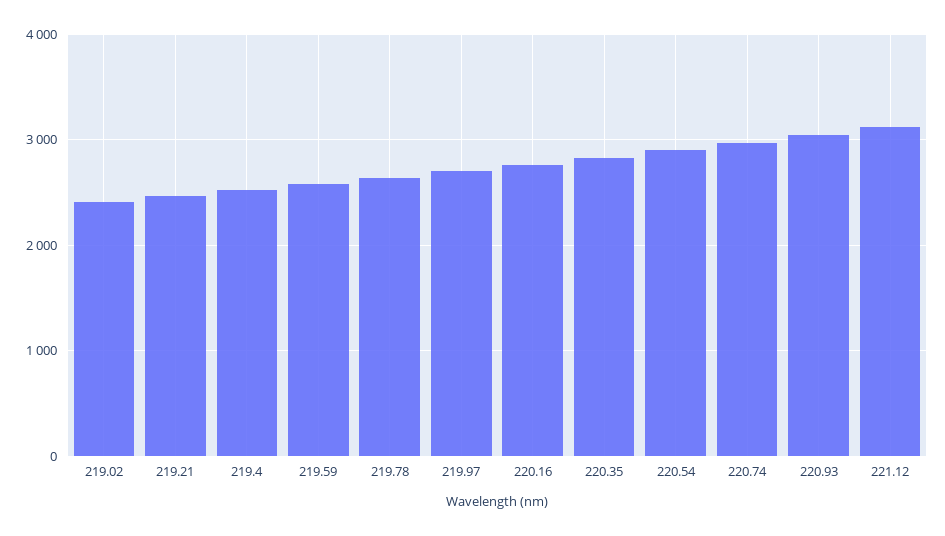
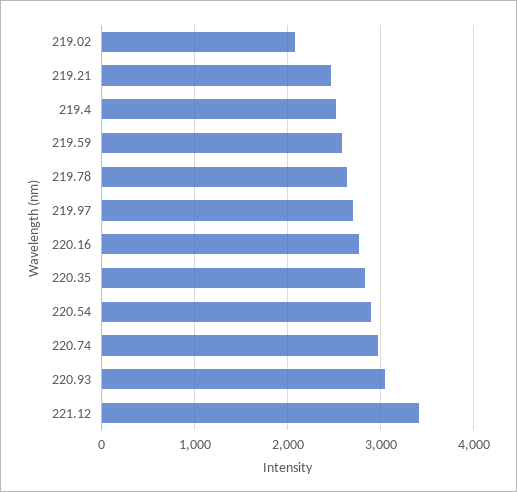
  {
-   "219.02": 2400,
+   "219.02": 2100,
    "219.21": 2500,
    "219.4": 2500,
    "219.59": 2600,
    "219.78": 2600,
    "219.97": 2700,
    "220.16": 2800,
    "220.35": 2800,
    "220.54": 2900,
    "220.74": 3000,
    "220.93": 3000,
-   "221.12": 3100
+   "221.12": 3400
  }

